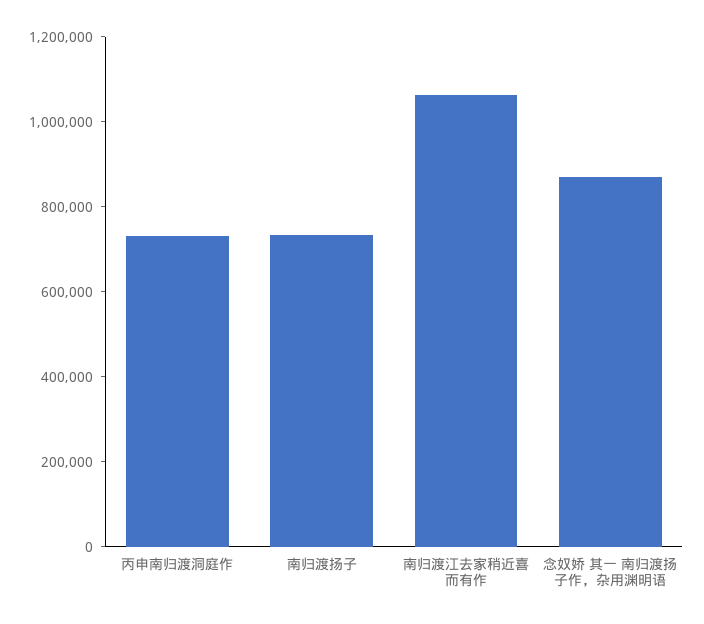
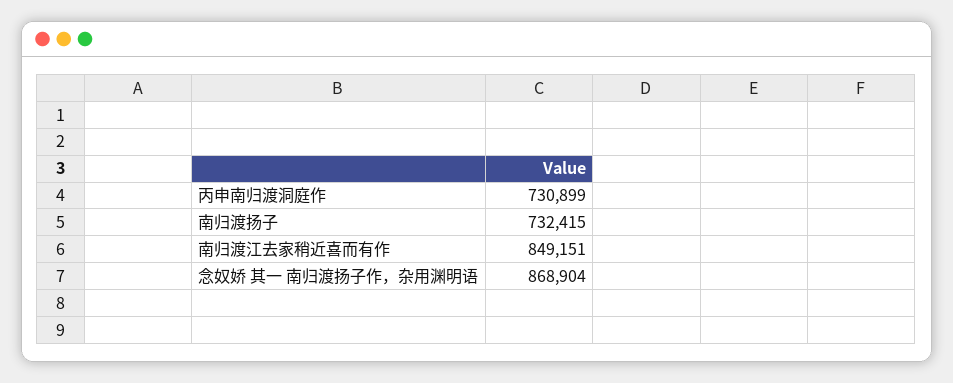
  {
    "丙申南归渡洞庭作": 730899,
    "南归渡扬子": 732415,
-   "南归渡江去家稍近喜而有作": 1050000,
+   "南归渡江去家稍近喜而有作": 849151,
    "念奴娇 其一 南归渡扬子作，杂用渊明语": 868904
  }

